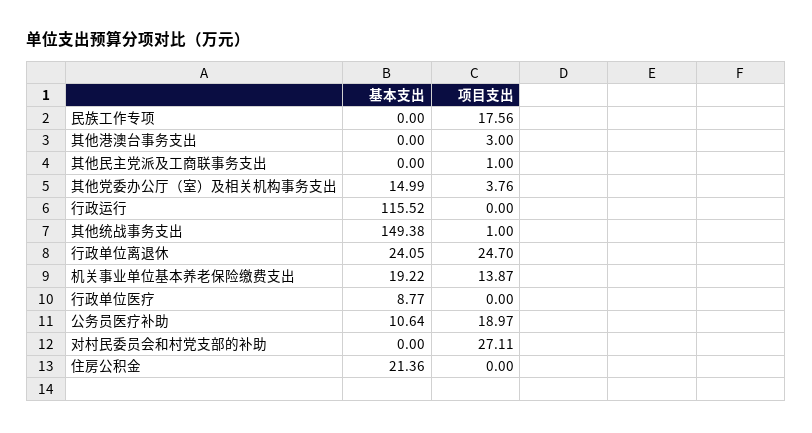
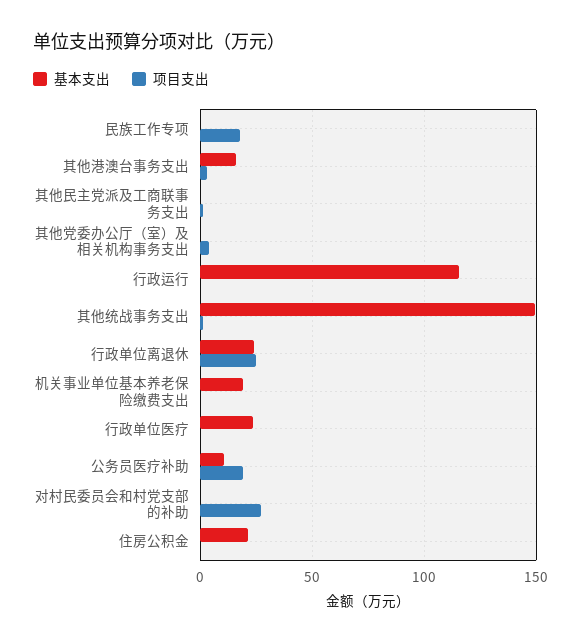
  {
    "基本支出": {
      "民族工作专项": 0,
-     "其他港澳台事务支出": 0,
+     "其他港澳台事务支出": 15,
      "其他民主党派及工商联事务支出": 0,
-     "其他党委办公厅（室）及相关机构事务支出": 14.99,
+     "其他党委办公厅（室）及相关机构事务支出": 0,
      "行政运行": 115.52,
      "其他统战事务支出": 149.38,
      "行政单位离退休": 24.05,
      "机关事业单位基本养老保险缴费支出": 19.22,
-     "行政单位医疗": 8.77,
+     "行政单位医疗": 25,
      "公务员医疗补助": 10.64,
      "对村民委员会和村党支部的补助": 0,
      "住房公积金": 21.36
    },
    "项目支出": {
      "民族工作专项": 17.56,
      "其他港澳台事务支出": 3,
      "其他民主党派及工商联事务支出": 1,
      "其他党委办公厅（室）及相关机构事务支出": 3.76,
      "行政运行": 0,
      "其他统战事务支出": 1,
      "行政单位离退休": 24.7,
-     "机关事业单位基本养老保险缴费支出": 13.87,
+     "机关事业单位基本养老保险缴费支出": 0,
      "行政单位医疗": 0,
      "公务员医疗补助": 18.97,
      "对村民委员会和村党支部的补助": 27.11,
      "住房公积金": 0
    }
  }

